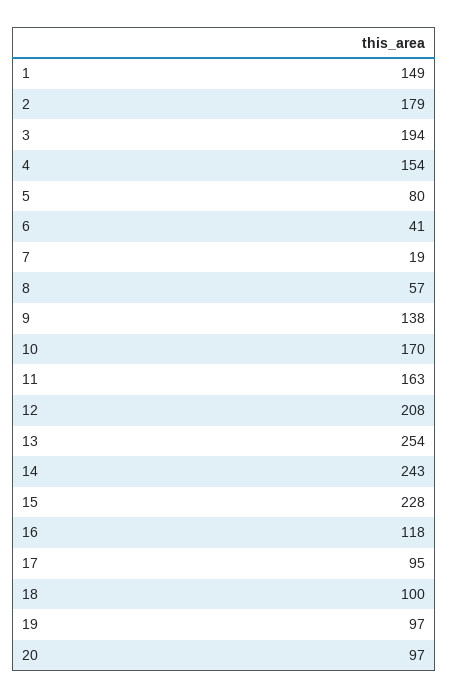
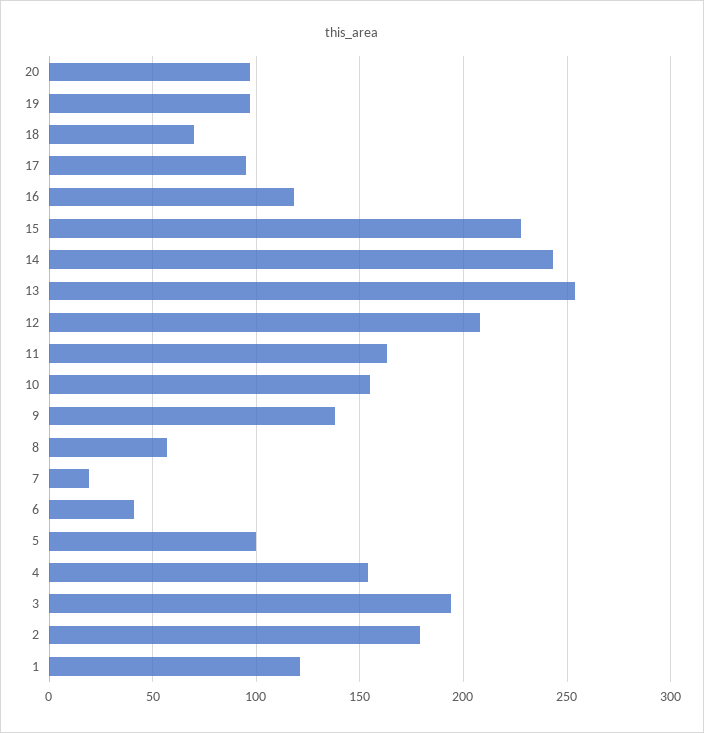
  {
-   "1": 149,
+   "1": 120,
    "2": 179,
    "3": 194,
    "4": 154,
-   "5": 80,
+   "5": 100,
    "6": 41,
    "7": 19,
    "8": 57,
    "9": 138,
-   "10": 170,
+   "10": 155,
    "11": 163,
    "12": 208,
    "13": 254,
    "14": 243,
    "15": 228,
    "16": 118,
    "17": 95,
-   "18": 100,
+   "18": 70,
    "19": 97,
    "20": 97
  }

